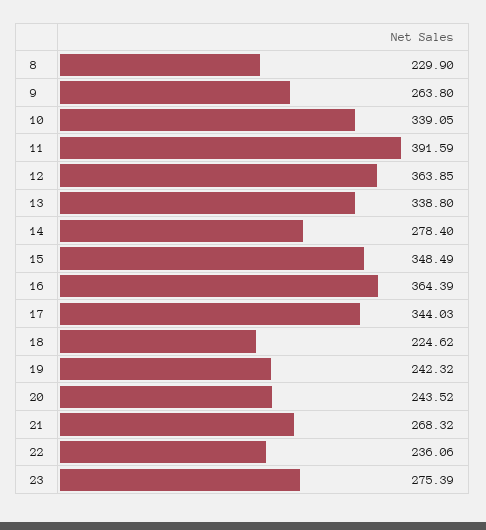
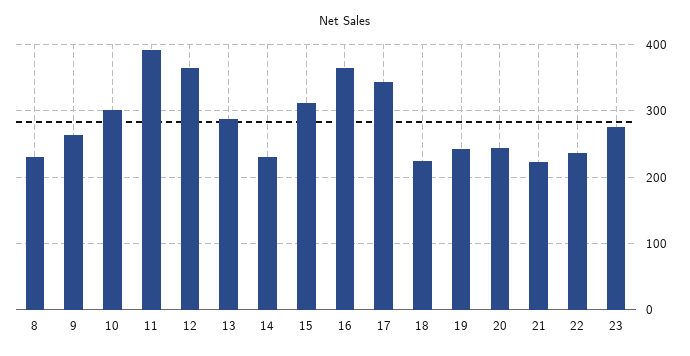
  {
    "8": 229.9,
    "9": 263.8,
-   "10": 339.05,
+   "10": 300,
    "11": 391.59,
    "12": 363.85,
-   "13": 338.8,
+   "13": 290,
-   "14": 278.4,
+   "14": 230,
-   "15": 348.49,
+   "15": 310,
    "16": 364.39,
    "17": 344.03,
    "18": 224.62,
    "19": 242.32,
    "20": 243.52,
-   "21": 268.32,
+   "21": 220,
    "22": 236.06,
    "23": 275.39
  }

